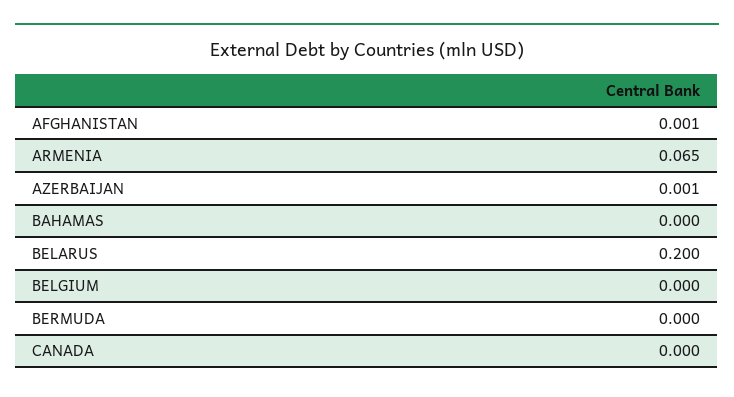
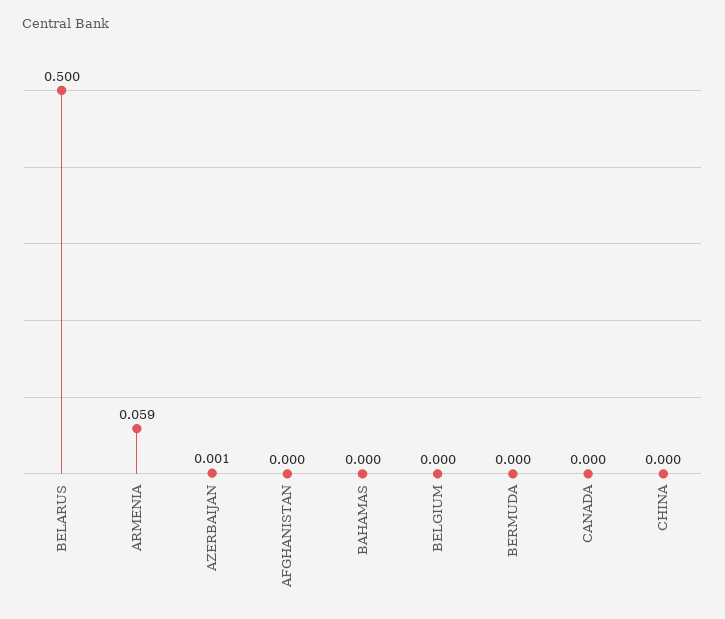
  {
-   "AFGHANISTAN": 0.001,
+   "AFGHANISTAN": 0,
-   "ARMENIA": 0.065,
+   "ARMENIA": 0.059,
    "AZERBAIJAN": 0.001,
    "BAHAMAS": 0,
-   "BELARUS": 0.2,
+   "BELARUS": 0.5,
    "BELGIUM": 0,
    "BERMUDA": 0,
-   "CANADA": 0
+   "CANADA": 0,
+   "CHINA": 0
  }

